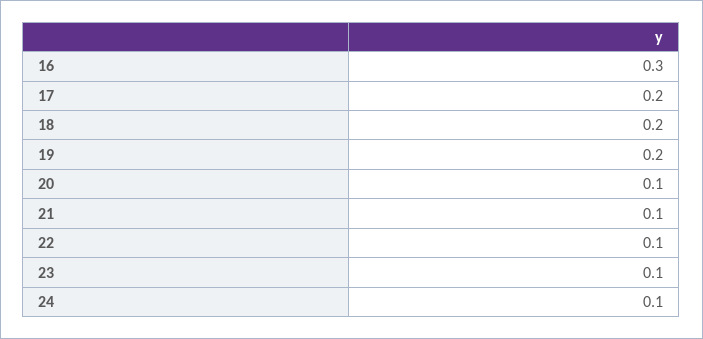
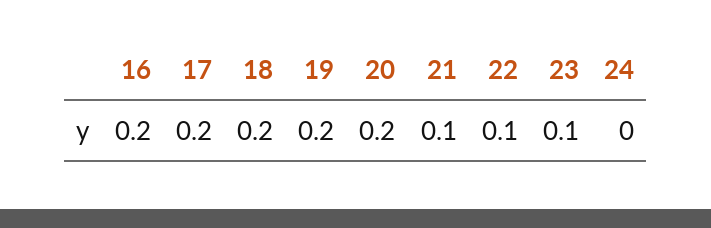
  {
-   "16": 0.3,
+   "16": 0.2,
    "17": 0.2,
    "18": 0.2,
    "19": 0.2,
-   "20": 0.1,
+   "20": 0.2,
    "21": 0.1,
    "22": 0.1,
    "23": 0.1,
-   "24": 0.1
+   "24": 0
  }

